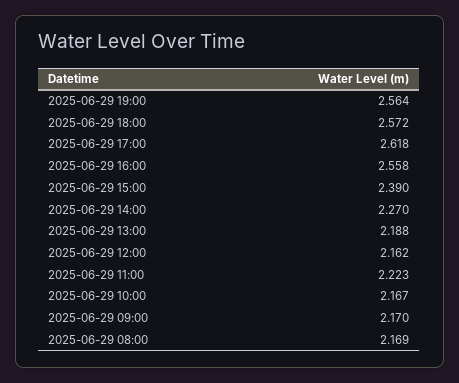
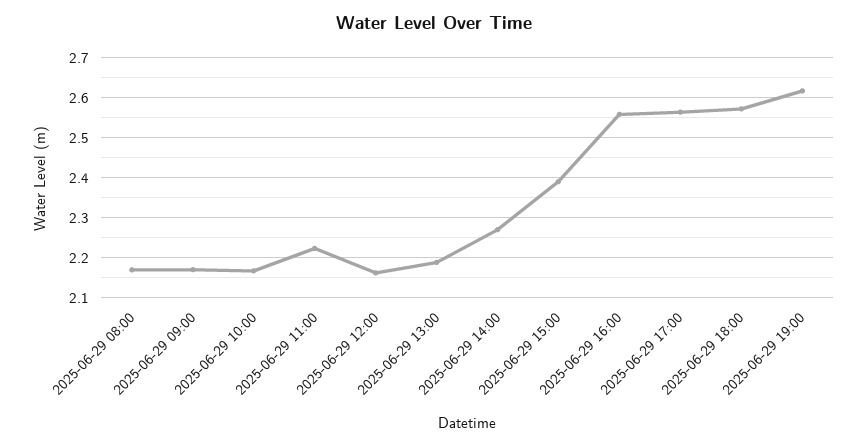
  {
-   "2025-06-29 19:00": 2.564,
+   "2025-06-29 19:00": 2.62,
    "2025-06-29 18:00": 2.572,
-   "2025-06-29 17:00": 2.618,
+   "2025-06-29 17:00": 2.56,
    "2025-06-29 16:00": 2.558,
    "2025-06-29 15:00": 2.39,
    "2025-06-29 14:00": 2.27,
    "2025-06-29 13:00": 2.188,
    "2025-06-29 12:00": 2.162,
    "2025-06-29 11:00": 2.223,
    "2025-06-29 10:00": 2.167,
    "2025-06-29 09:00": 2.17,
    "2025-06-29 08:00": 2.169
  }

